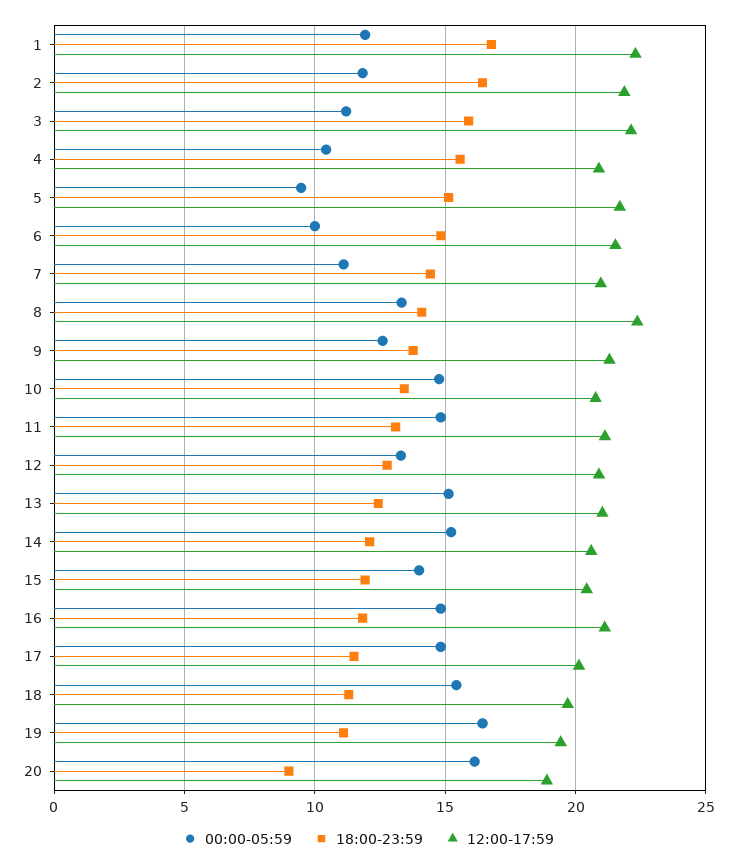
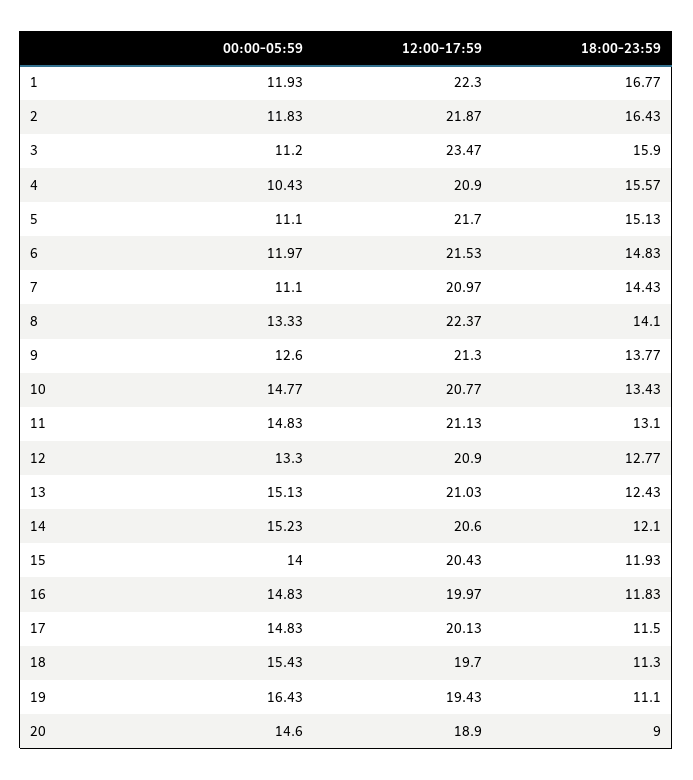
  {
    "00:00-05:59": {
      "1": 11.93,
      "2": 11.83,
      "3": 11.2,
      "4": 10.43,
-     "5": 9.5,
+     "5": 11.1,
-     "6": 10,
+     "6": 11.97,
      "7": 11.1,
      "8": 13.33,
      "9": 12.6,
      "10": 14.77,
      "11": 14.83,
      "12": 13.3,
      "13": 15.13,
      "14": 15.23,
      "15": 14,
      "16": 14.83,
      "17": 14.83,
      "18": 15.43,
      "19": 16.43,
-     "20": 16
+     "20": 14.6
    },
    "18:00-23:59": {
      "1": 16.77,
      "2": 16.43,
      "3": 15.9,
      "4": 15.57,
      "5": 15.13,
      "6": 14.83,
      "7": 14.43,
      "8": 14.1,
      "9": 13.77,
      "10": 13.43,
      "11": 13.1,
      "12": 12.77,
      "13": 12.43,
      "14": 12.1,
      "15": 11.93,
      "16": 11.83,
      "17": 11.5,
      "18": 11.3,
      "19": 11.1,
      "20": 9
    },
    "12:00-17:59": {
      "1": 22.3,
      "2": 21.87,
-     "3": 22,
+     "3": 23.47,
      "4": 20.9,
      "5": 21.7,
      "6": 21.53,
      "7": 20.97,
      "8": 22.37,
      "9": 21.3,
      "10": 20.77,
      "11": 21.13,
      "12": 20.9,
      "13": 21.03,
      "14": 20.6,
      "15": 20.43,
-     "16": 21,
+     "16": 19.97,
      "17": 20.13,
      "18": 19.7,
      "19": 19.43,
      "20": 18.9
    }
  }

